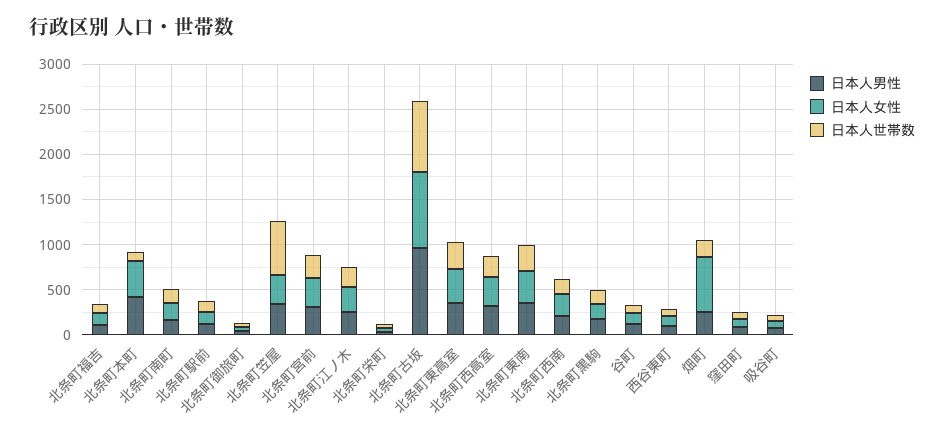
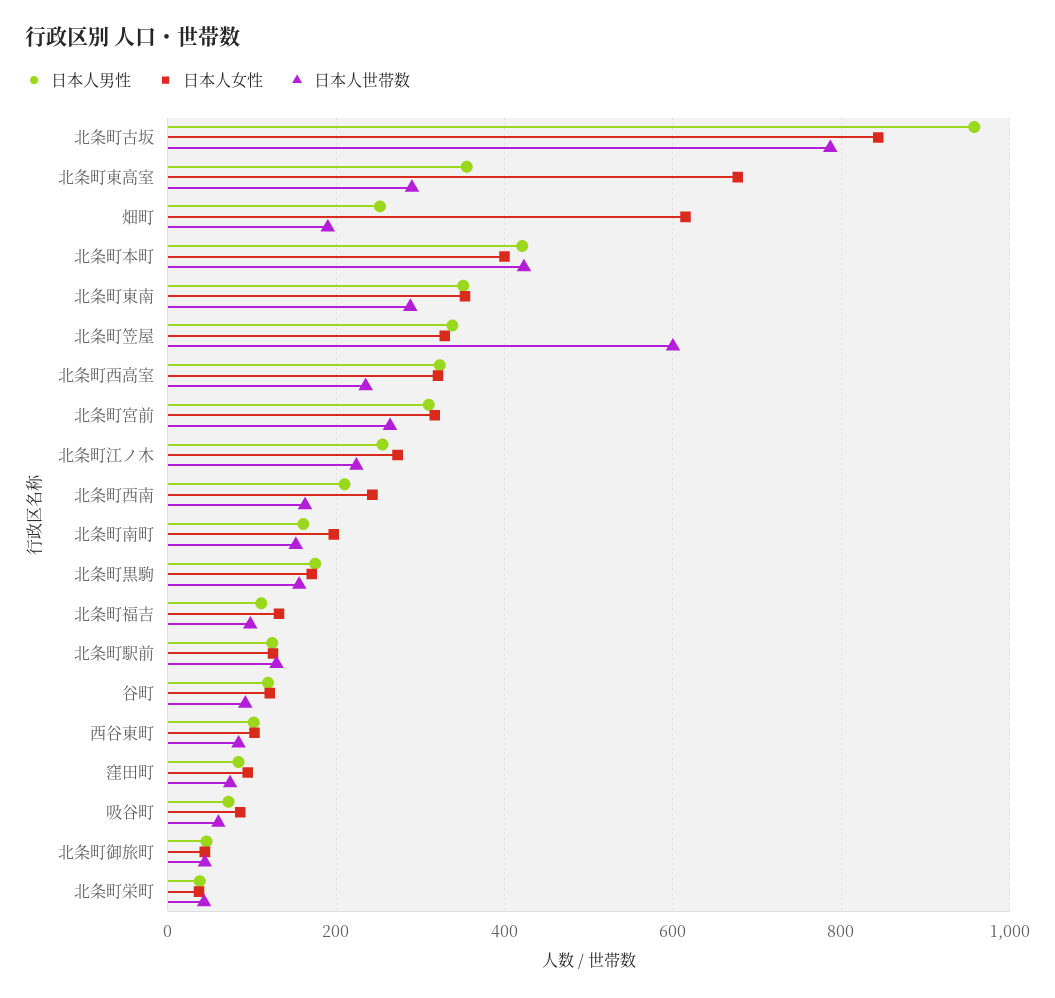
  {
    "日本人男性": {
      "北条町福吉": 120,
      "北条町本町": 420,
      "北条町南町": 160,
      "北条町駅前": 120,
      "北条町御旅町": 40,
      "北条町笠屋": 340,
      "北条町宮前": 320,
      "北条町江ノ木": 260,
      "北条町栄町": 40,
      "北条町古坂": 960,
      "北条町東高室": 360,
      "北条町西高室": 320,
      "北条町東南": 360,
      "北条町西南": 220,
      "北条町黒駒": 180,
      "谷町": 120,
      "西谷東町": 100,
      "畑町": 260,
      "窪田町": 80,
      "吸谷町": 80
    },
    "日本人女性": {
      "北条町福吉": 140,
      "北条町本町": 400,
      "北条町南町": 200,
      "北条町駅前": 120,
      "北条町御旅町": 40,
      "北条町笠屋": 320,
      "北条町宮前": 320,
      "北条町江ノ木": 280,
      "北条町栄町": 40,
      "北条町古坂": 840,
-     "北条町東高室": 400,
+     "北条町東高室": 680,
      "北条町西高室": 320,
      "北条町東南": 360,
      "北条町西南": 240,
      "北条町黒駒": 180,
      "谷町": 120,
      "西谷東町": 100,
      "畑町": 620,
      "窪田町": 100,
      "吸谷町": 80
    },
    "日本人世帯数": {
      "北条町福吉": 100,
-     "北条町本町": 100,
+     "北条町本町": 420,
      "北条町南町": 160,
      "北条町駅前": 120,
      "北条町御旅町": 40,
      "北条町笠屋": 600,
      "北条町宮前": 260,
      "北条町江ノ木": 220,
      "北条町栄町": 40,
      "北条町古坂": 780,
      "北条町東高室": 300,
      "北条町西高室": 240,
      "北条町東南": 280,
      "北条町西南": 160,
      "北条町黒駒": 160,
      "谷町": 100,
      "西谷東町": 80,
      "畑町": 200,
      "窪田町": 80,
      "吸谷町": 60
    }
  }

